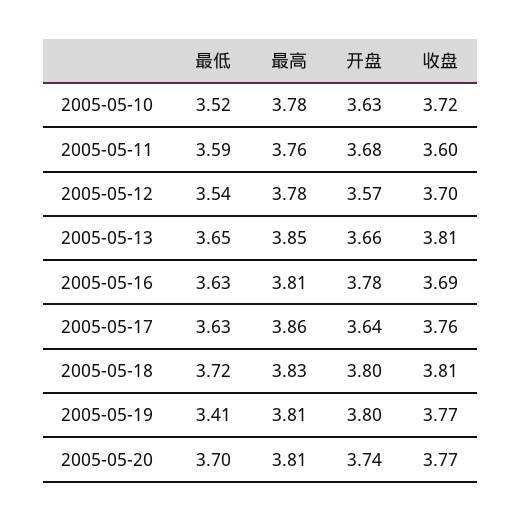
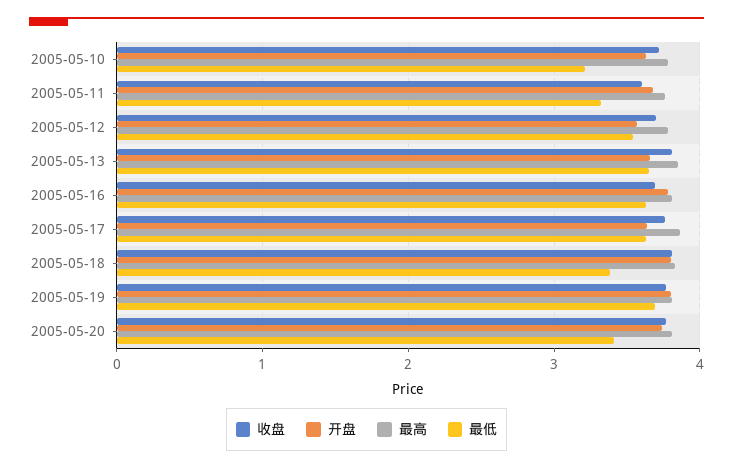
  {
    "最低": {
-     "2005-05-10": 3.52,
+     "2005-05-10": 3.2,
-     "2005-05-11": 3.59,
+     "2005-05-11": 3.3,
      "2005-05-12": 3.54,
      "2005-05-13": 3.65,
      "2005-05-16": 3.63,
      "2005-05-17": 3.63,
-     "2005-05-18": 3.72,
+     "2005-05-18": 3.4,
-     "2005-05-19": 3.41,
+     "2005-05-19": 3.7,
-     "2005-05-20": 3.7
+     "2005-05-20": 3.4
    },
    "最高": {
      "2005-05-10": 3.78,
      "2005-05-11": 3.76,
      "2005-05-12": 3.78,
      "2005-05-13": 3.85,
      "2005-05-16": 3.81,
      "2005-05-17": 3.86,
      "2005-05-18": 3.83,
      "2005-05-19": 3.81,
      "2005-05-20": 3.81
    },
    "开盘": {
      "2005-05-10": 3.63,
      "2005-05-11": 3.68,
      "2005-05-12": 3.57,
      "2005-05-13": 3.66,
      "2005-05-16": 3.78,
      "2005-05-17": 3.64,
      "2005-05-18": 3.8,
      "2005-05-19": 3.8,
      "2005-05-20": 3.74
    },
    "收盘": {
      "2005-05-10": 3.72,
      "2005-05-11": 3.6,
      "2005-05-12": 3.7,
      "2005-05-13": 3.81,
      "2005-05-16": 3.69,
      "2005-05-17": 3.76,
      "2005-05-18": 3.81,
      "2005-05-19": 3.77,
      "2005-05-20": 3.77
    }
  }

